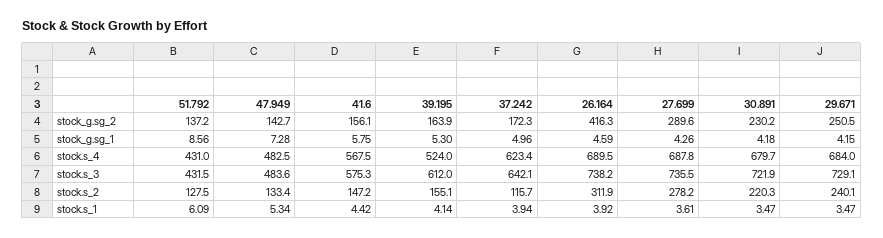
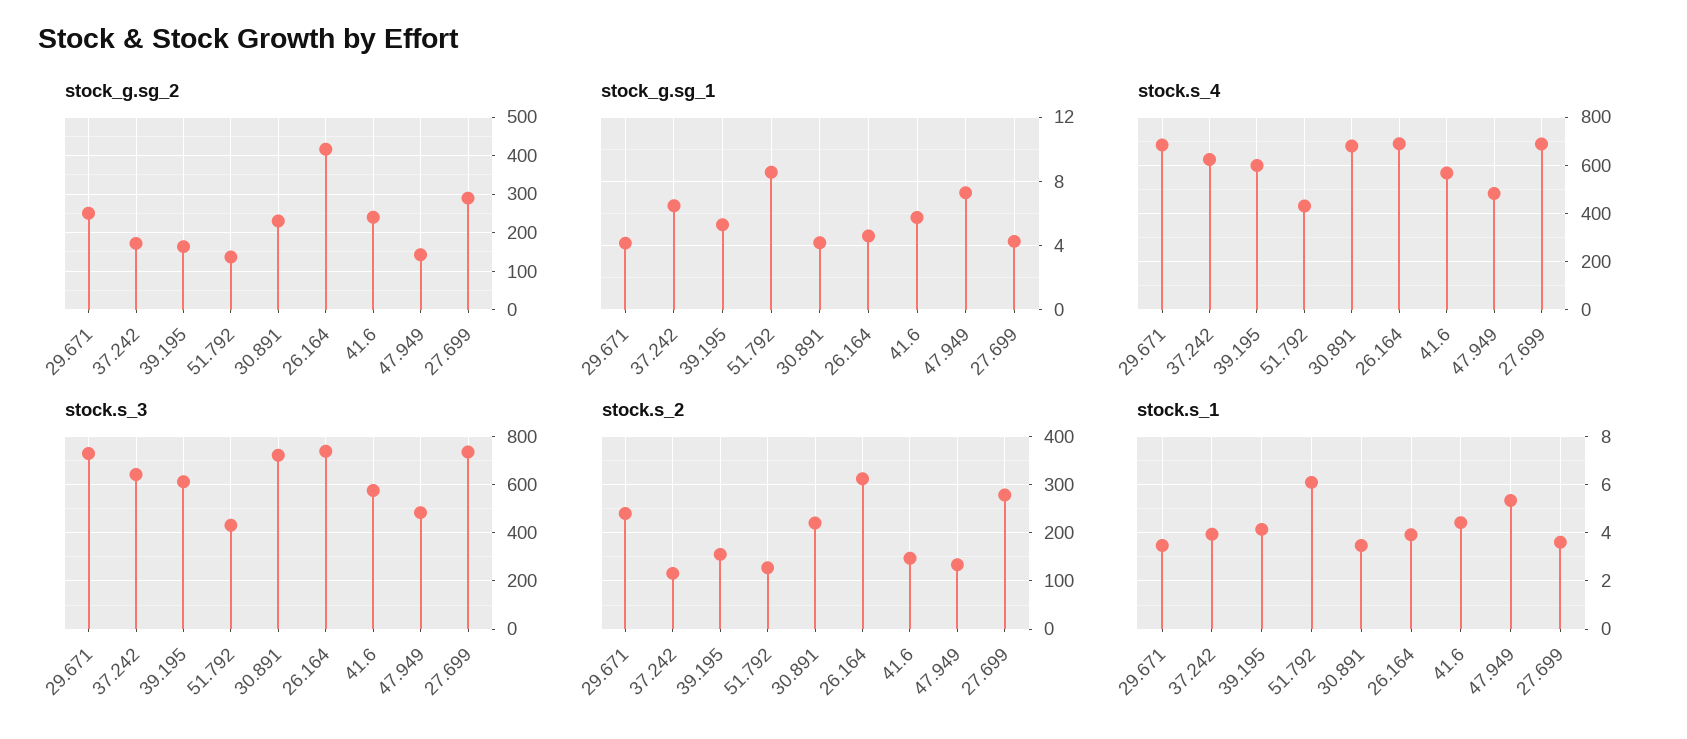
  {
    "stock_g.sg_2": {
      "51.792": 137.2,
      "47.949": 142.7,
-     "41.6": 156.1,
+     "41.6": 240,
      "39.195": 163.9,
      "37.242": 172.3,
      "26.164": 416.3,
      "27.699": 289.6,
      "30.891": 230.2,
      "29.671": 250.5
    },
    "stock_g.sg_1": {
      "51.792": 8.56,
      "47.949": 7.28,
      "41.6": 5.75,
      "39.195": 5.3,
-     "37.242": 4.96,
+     "37.242": 6.5,
      "26.164": 4.59,
      "27.699": 4.26,
      "30.891": 4.18,
      "29.671": 4.15
    },
    "stock.s_4": {
      "51.792": 431,
      "47.949": 482.5,
      "41.6": 567.5,
-     "39.195": 524,
+     "39.195": 600,
      "37.242": 623.4,
      "26.164": 689.5,
      "27.699": 687.8,
      "30.891": 679.7,
      "29.671": 684
    },
    "stock.s_3": {
      "51.792": 431.5,
      "47.949": 483.6,
      "41.6": 575.3,
      "39.195": 612,
      "37.242": 642.1,
      "26.164": 738.2,
      "27.699": 735.5,
      "30.891": 721.9,
      "29.671": 729.1
    },
    "stock.s_2": {
      "51.792": 127.5,
      "47.949": 133.4,
      "41.6": 147.2,
      "39.195": 155.1,
      "37.242": 115.7,
      "26.164": 311.9,
      "27.699": 278.2,
      "30.891": 220.3,
      "29.671": 240.1
    },
    "stock.s_1": {
      "51.792": 6.09,
      "47.949": 5.34,
      "41.6": 4.42,
      "39.195": 4.14,
      "37.242": 3.94,
      "26.164": 3.92,
      "27.699": 3.61,
      "30.891": 3.47,
      "29.671": 3.47
    }
  }

